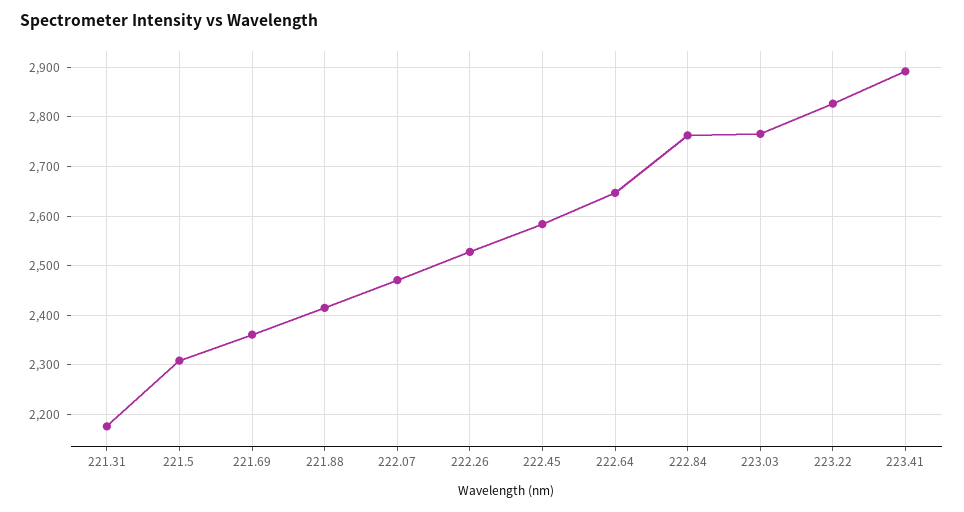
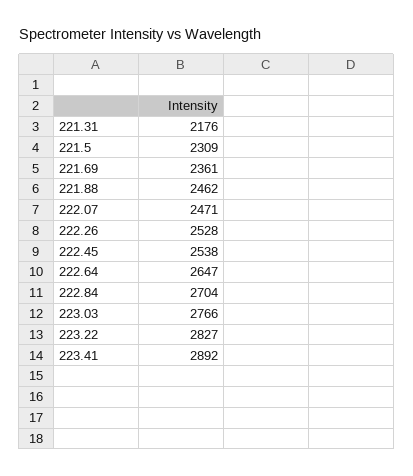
  {
    "221.31": 2176,
    "221.5": 2309,
    "221.69": 2361,
-   "221.88": 2420,
+   "221.88": 2462,
    "222.07": 2471,
    "222.26": 2528,
-   "222.45": 2580,
+   "222.45": 2538,
    "222.64": 2647,
-   "222.84": 2760,
+   "222.84": 2704,
    "223.03": 2766,
    "223.22": 2827,
    "223.41": 2892
  }

